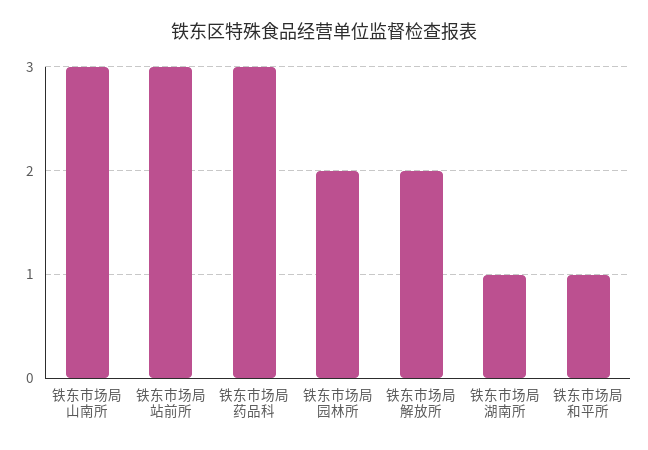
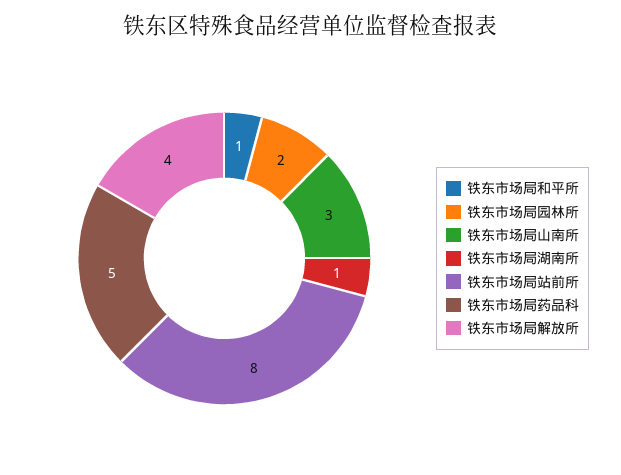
  {
    "铁东市场局山南所": 3,
-   "铁东市场局站前所": 3,
+   "铁东市场局站前所": 8,
-   "铁东市场局药品科": 3,
+   "铁东市场局药品科": 5,
    "铁东市场局园林所": 2,
-   "铁东市场局解放所": 2,
+   "铁东市场局解放所": 4,
    "铁东市场局湖南所": 1,
    "铁东市场局和平所": 1
  }

